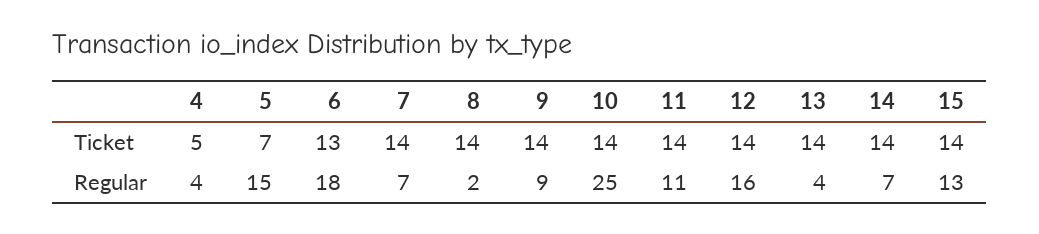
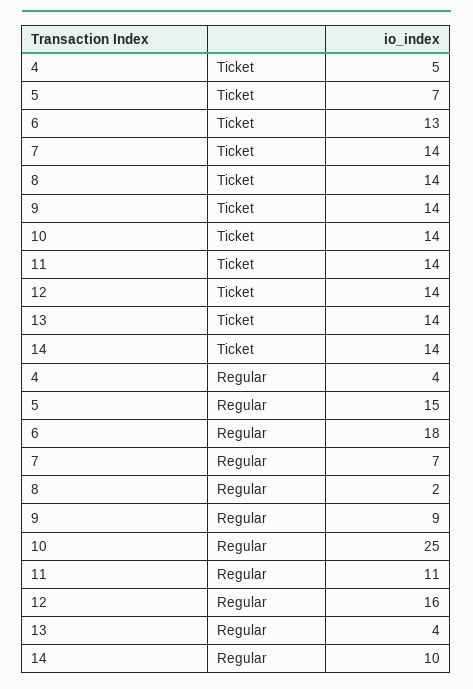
  {
    "4": {
      "Ticket": 5,
      "Regular": 4
    },
    "5": {
      "Ticket": 7,
      "Regular": 15
    },
    "6": {
      "Ticket": 13,
      "Regular": 18
    },
    "7": {
      "Ticket": 14,
      "Regular": 7
    },
    "8": {
      "Ticket": 14,
      "Regular": 2
    },
    "9": {
      "Ticket": 14,
      "Regular": 9
    },
    "10": {
      "Ticket": 14,
      "Regular": 25
    },
    "11": {
      "Ticket": 14,
      "Regular": 11
    },
    "12": {
      "Ticket": 14,
      "Regular": 16
    },
    "13": {
      "Ticket": 14,
      "Regular": 4
    },
    "14": {
      "Ticket": 14,
-     "Regular": 7
+     "Regular": 10
-   },
+   }
-   "15": {
-     "Ticket": 14,
-     "Regular": 13
-   }
  }

